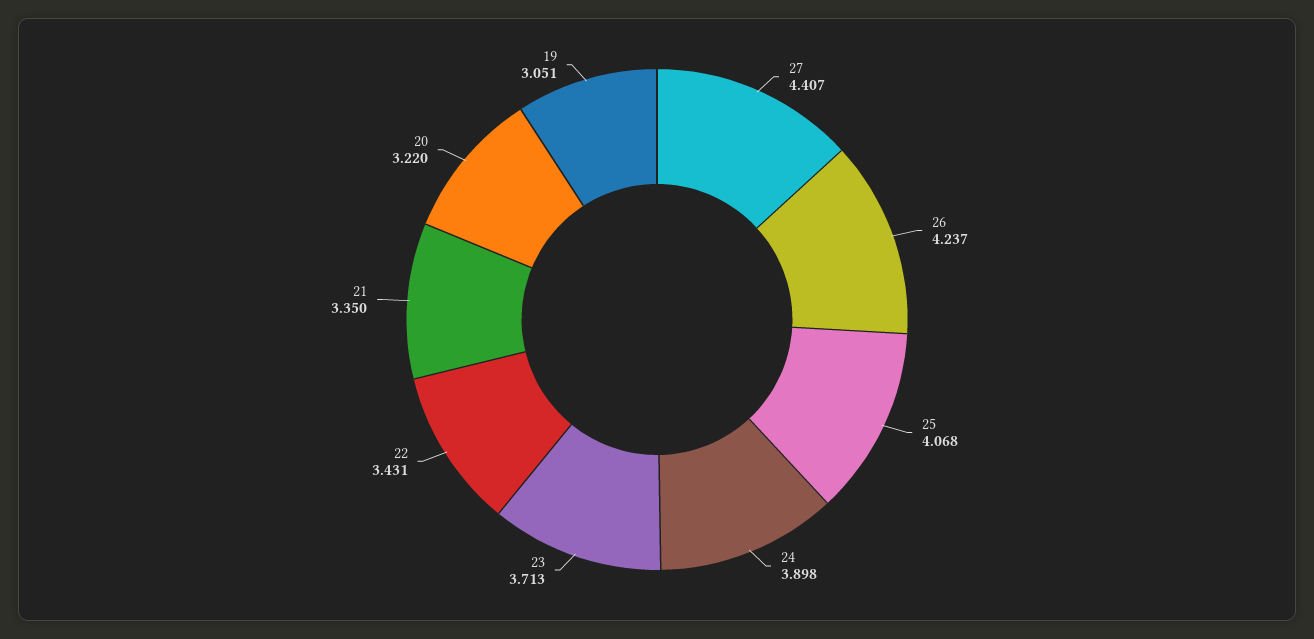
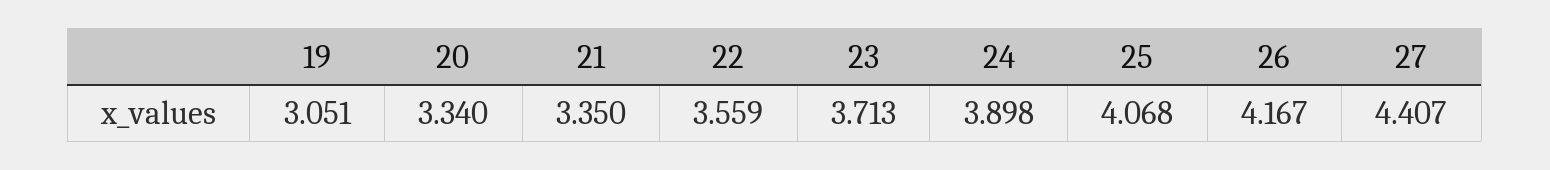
  {
    "27": 4.407,
-   "26": 4.237,
+   "26": 4.167,
    "25": 4.068,
    "24": 3.898,
    "23": 3.713,
-   "22": 3.431,
+   "22": 3.559,
    "21": 3.35,
-   "20": 3.22,
+   "20": 3.34,
    "19": 3.051
  }

